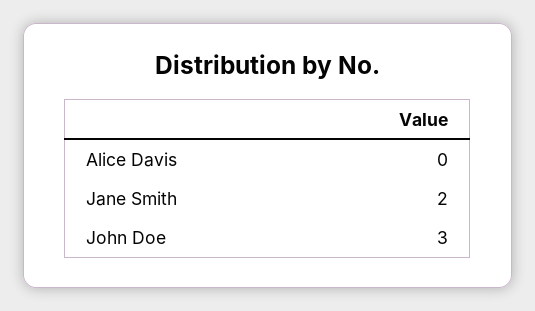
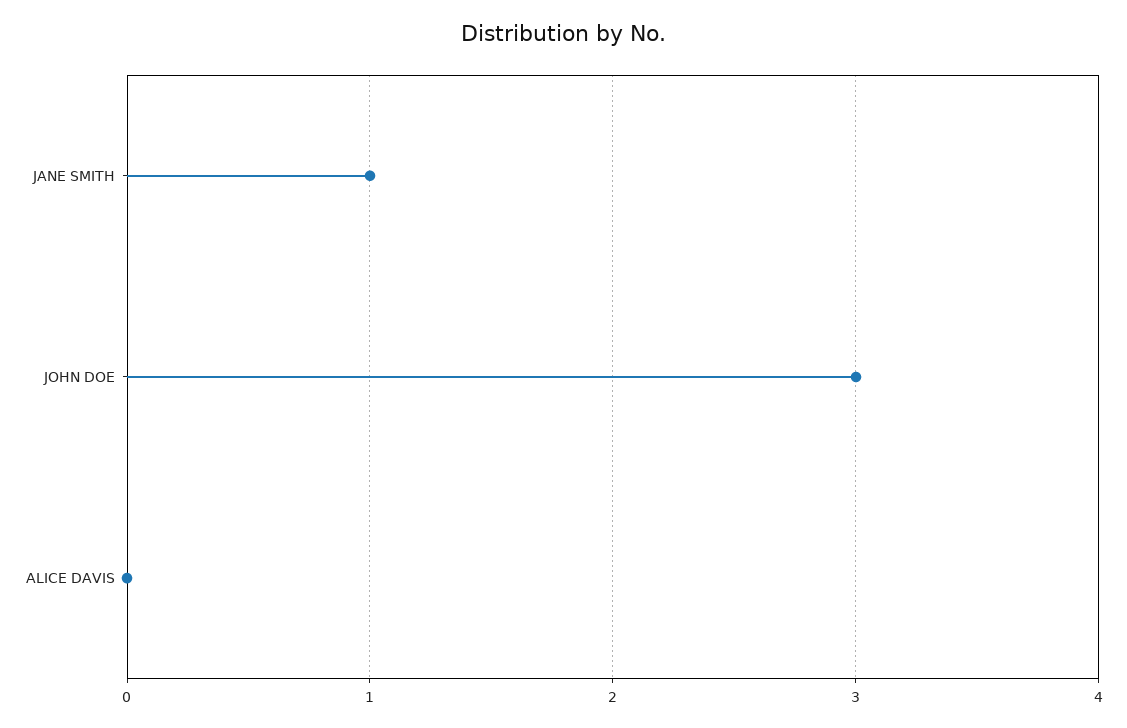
  {
    "Alice Davis": 0,
-   "Jane Smith": 2,
+   "Jane Smith": 1,
    "John Doe": 3
  }

